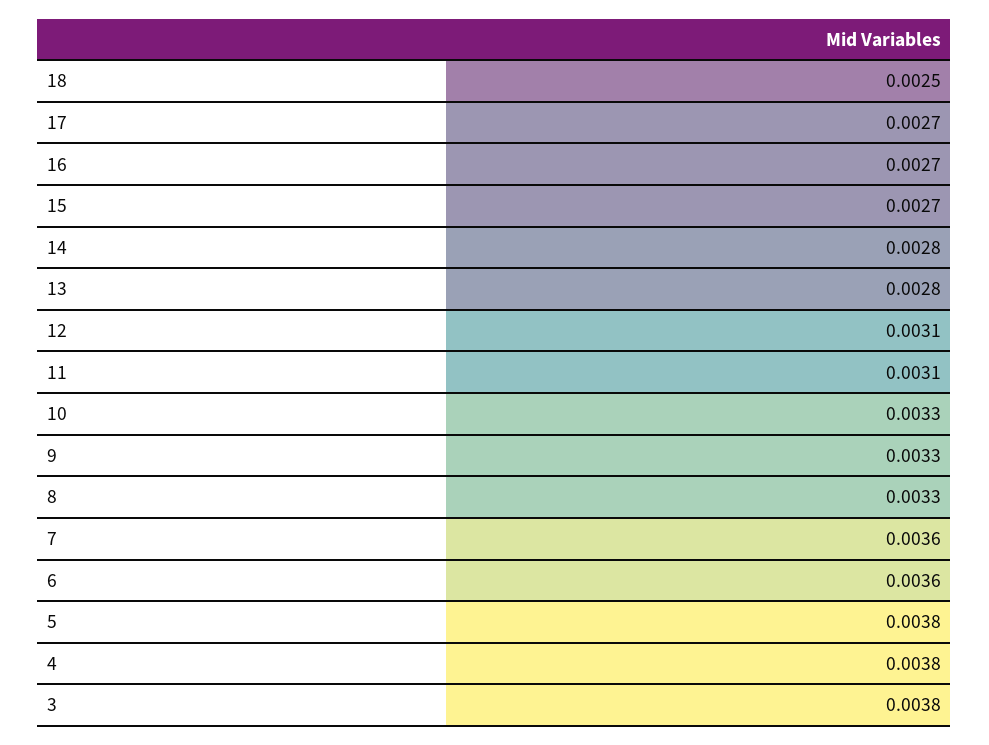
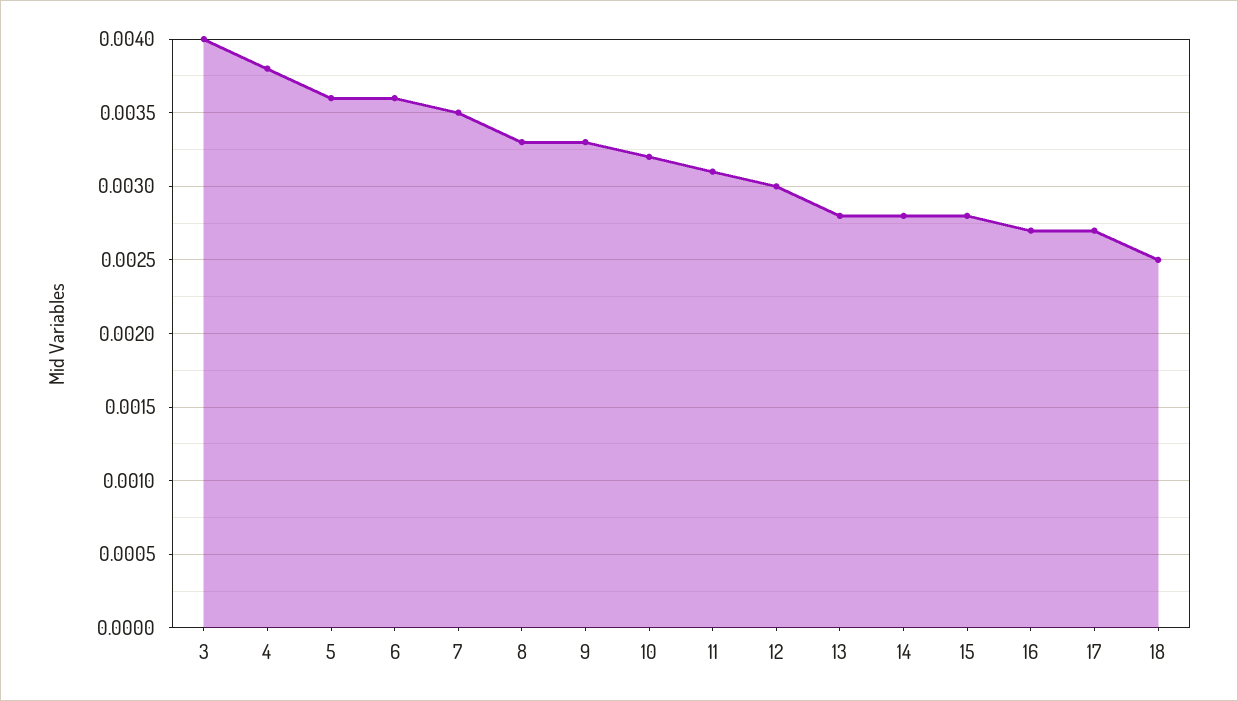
  {
    "18": 0.0025,
    "17": 0.0027,
    "16": 0.0027,
-   "15": 0.0027,
+   "15": 0.0028,
    "14": 0.0028,
    "13": 0.0028,
-   "12": 0.0031,
+   "12": 0.003,
    "11": 0.0031,
-   "10": 0.0033,
+   "10": 0.0032,
    "9": 0.0033,
    "8": 0.0033,
-   "7": 0.0036,
+   "7": 0.0035,
    "6": 0.0036,
-   "5": 0.0038,
+   "5": 0.0036,
    "4": 0.0038,
-   "3": 0.0038
+   "3": 0.004
  }

